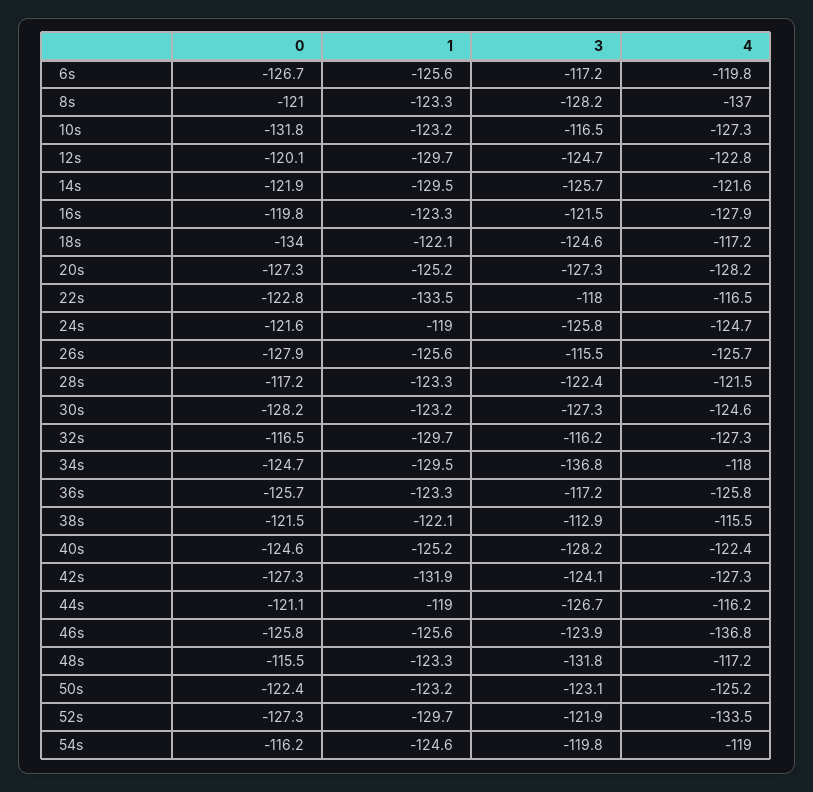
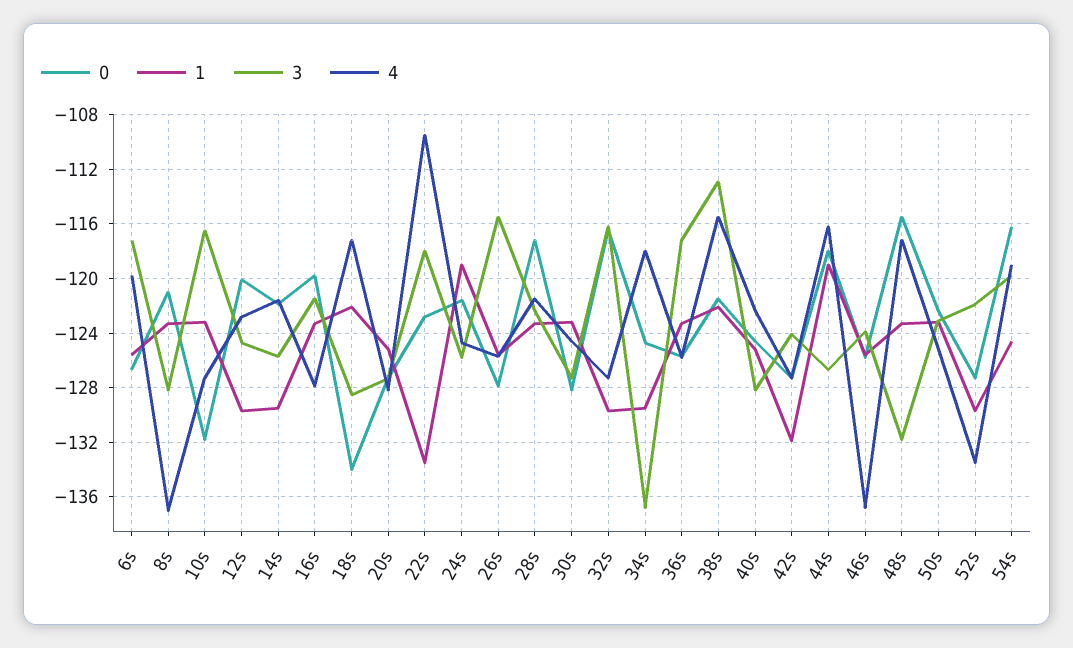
  {
    "0": {
      "6s": -126.7,
      "8s": -121,
      "10s": -131.8,
      "12s": -120.1,
      "14s": -121.9,
      "16s": -119.8,
      "18s": -134,
      "20s": -127.3,
      "22s": -122.8,
      "24s": -121.6,
      "26s": -127.9,
      "28s": -117.2,
      "30s": -128.2,
      "32s": -116.5,
      "34s": -124.7,
      "36s": -125.7,
      "38s": -121.5,
      "40s": -124.6,
      "42s": -127.3,
-     "44s": -121.1,
+     "44s": -118,
      "46s": -125.8,
      "48s": -115.5,
      "50s": -122.4,
      "52s": -127.3,
      "54s": -116.2
    },
    "1": {
      "6s": -125.6,
      "8s": -123.3,
      "10s": -123.2,
      "12s": -129.7,
      "14s": -129.5,
      "16s": -123.3,
      "18s": -122.1,
      "20s": -125.2,
      "22s": -133.5,
      "24s": -119,
      "26s": -125.6,
      "28s": -123.3,
      "30s": -123.2,
      "32s": -129.7,
      "34s": -129.5,
      "36s": -123.3,
      "38s": -122.1,
      "40s": -125.2,
      "42s": -131.9,
      "44s": -119,
      "46s": -125.6,
      "48s": -123.3,
      "50s": -123.2,
      "52s": -129.7,
      "54s": -124.6
    },
    "3": {
      "6s": -117.2,
      "8s": -128.2,
      "10s": -116.5,
      "12s": -124.7,
      "14s": -125.7,
      "16s": -121.5,
-     "18s": -124.6,
+     "18s": -128.5,
      "20s": -127.3,
      "22s": -118,
      "24s": -125.8,
      "26s": -115.5,
      "28s": -122.4,
      "30s": -127.3,
      "32s": -116.2,
      "34s": -136.8,
      "36s": -117.2,
      "38s": -112.9,
      "40s": -128.2,
      "42s": -124.1,
      "44s": -126.7,
      "46s": -123.9,
      "48s": -131.8,
      "50s": -123.1,
      "52s": -121.9,
      "54s": -119.8
    },
    "4": {
      "6s": -119.8,
      "8s": -137,
      "10s": -127.3,
      "12s": -122.8,
      "14s": -121.6,
      "16s": -127.9,
      "18s": -117.2,
      "20s": -128.2,
-     "22s": -116.5,
+     "22s": -109.5,
      "24s": -124.7,
      "26s": -125.7,
      "28s": -121.5,
      "30s": -124.6,
      "32s": -127.3,
      "34s": -118,
      "36s": -125.8,
      "38s": -115.5,
      "40s": -122.4,
      "42s": -127.3,
      "44s": -116.2,
      "46s": -136.8,
      "48s": -117.2,
      "50s": -125.2,
      "52s": -133.5,
      "54s": -119
    }
  }

